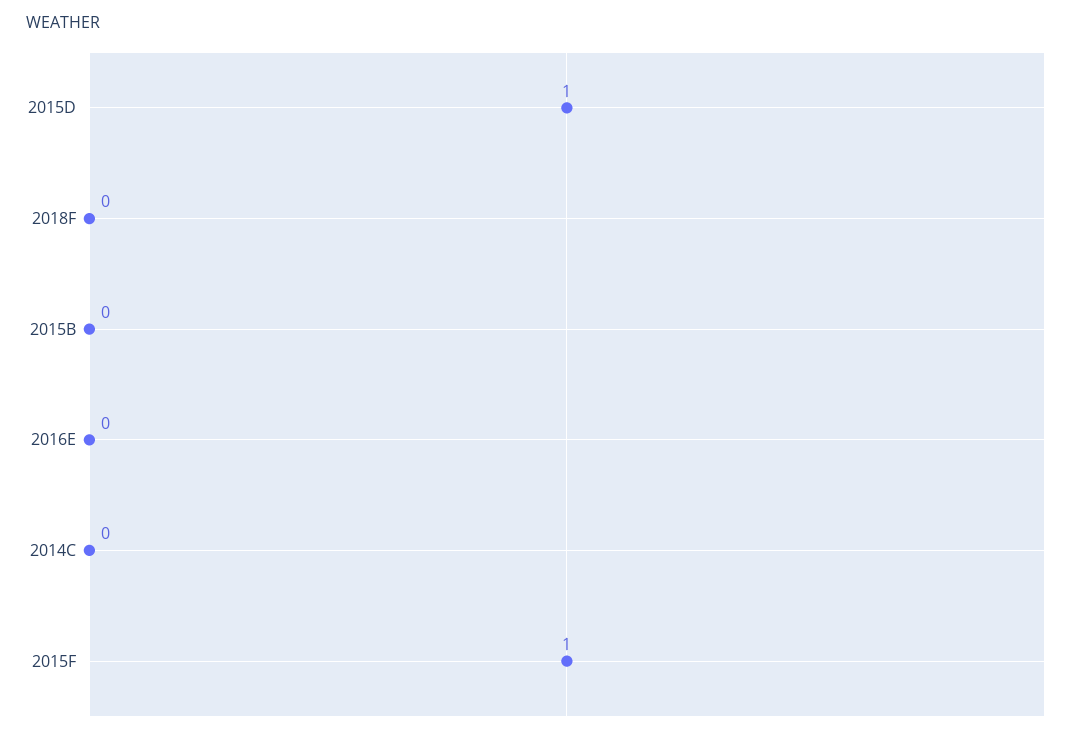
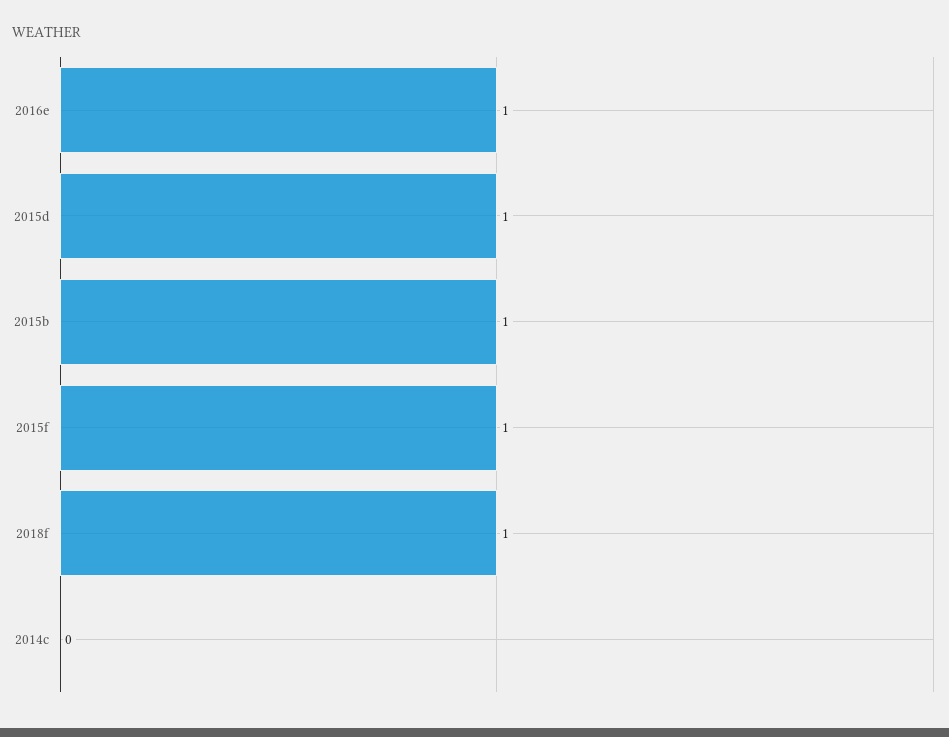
  {
    "2015D": 1,
-   "2018F": 0,
+   "2018F": 1,
-   "2015B": 0,
+   "2015B": 1,
-   "2016E": 0,
+   "2016E": 1,
    "2014C": 0,
    "2015F": 1
  }

